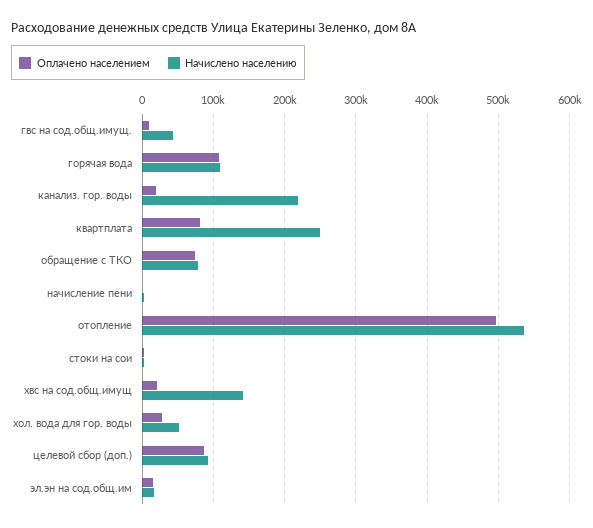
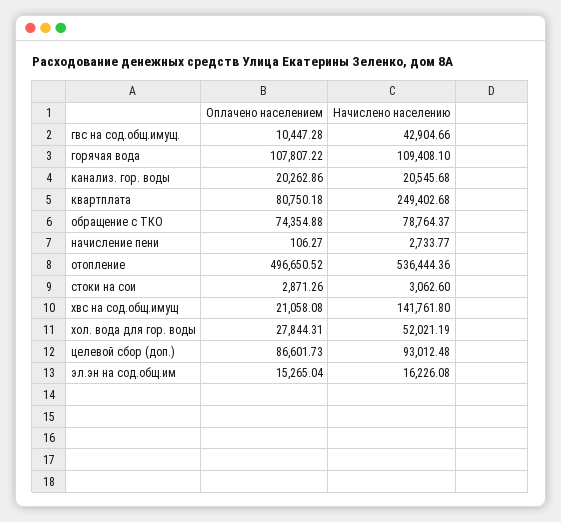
  {
    "Оплачено населением": {
      "гвс на сод.общ.имущ.": 10447.28,
      "горячая вода": 107807.22,
      "канализ. гор. воды": 20262.86,
      "квартплата": 80750.18,
      "обращение с ТКО": 74354.88,
      "начисление пени": 106.27,
      "отопление": 496650.52,
      "стоки на сои": 2871.26,
      "хвс на сод.общ.имущ": 21058.08,
      "хол. вода для гор. воды": 27844.31,
      "целевой сбор (доп.)": 86601.73,
      "эл.эн на сод.общ.им": 15265.04
    },
    "Начислено населению": {
      "гвс на сод.общ.имущ.": 42904.66,
      "горячая вода": 109408.1,
-     "канализ. гор. воды": 220000,
+     "канализ. гор. воды": 20545.68,
      "квартплата": 249402.68,
      "обращение с ТКО": 78764.37,
      "начисление пени": 2733.77,
      "отопление": 536444.36,
      "стоки на сои": 3062.6,
      "хвс на сод.общ.имущ": 141761.8,
      "хол. вода для гор. воды": 52021.19,
      "целевой сбор (доп.)": 93012.48,
      "эл.эн на сод.общ.им": 16226.08
    }
  }

